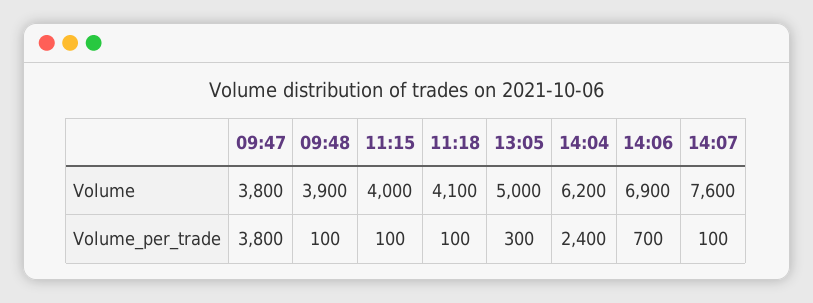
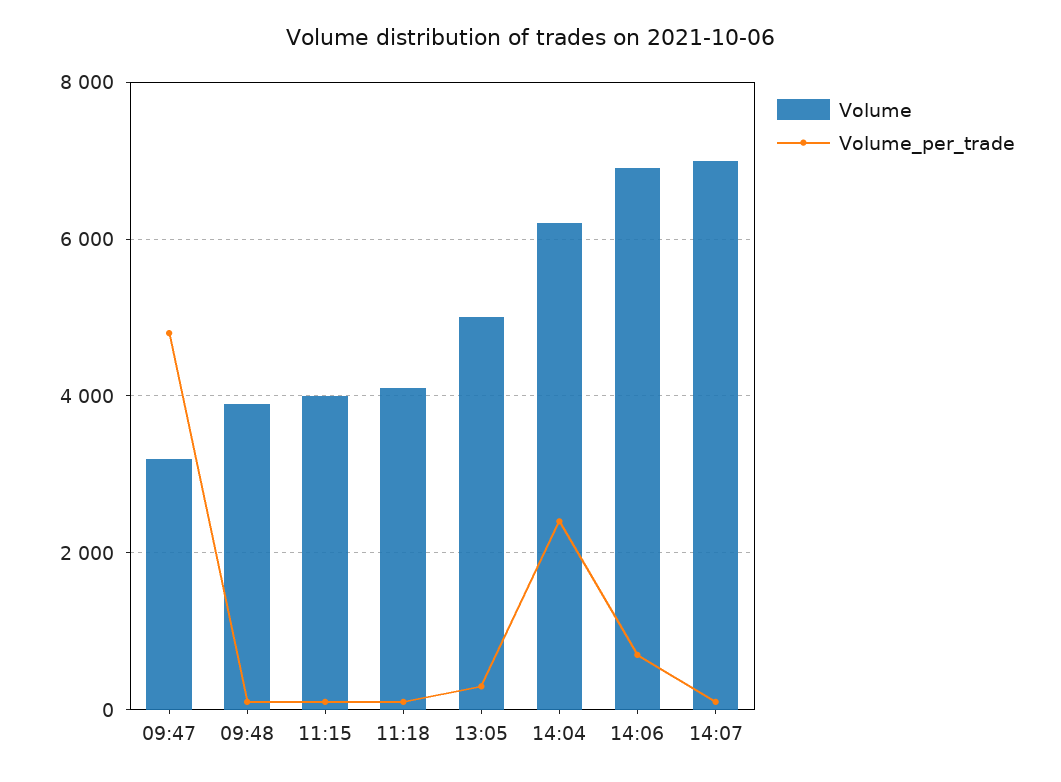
  {
    "Volume": {
-     "09:47": 3800,
+     "09:47": 3200,
      "09:48": 3900,
      "11:15": 4000,
      "11:18": 4100,
      "13:05": 5000,
      "14:04": 6200,
      "14:06": 6900,
-     "14:07": 7600
+     "14:07": 7000
    },
    "Volume_per_trade": {
-     "09:47": 3800,
+     "09:47": 4800,
      "09:48": 100,
      "11:15": 100,
      "11:18": 100,
      "13:05": 300,
      "14:04": 2400,
      "14:06": 700,
      "14:07": 100
    }
  }

